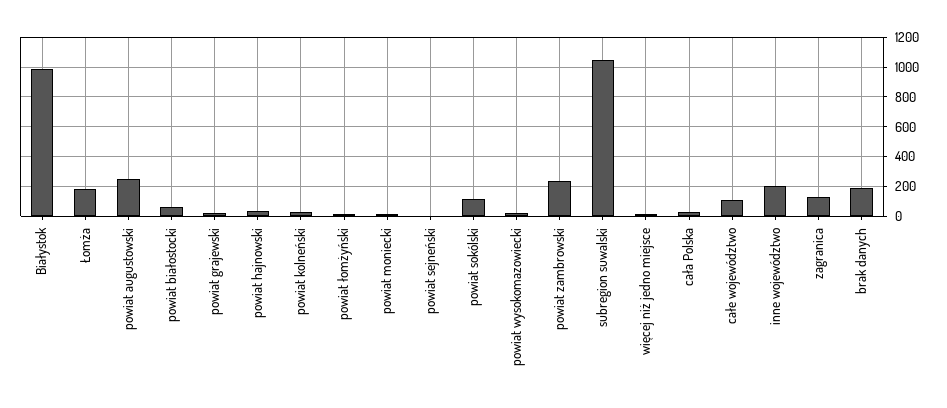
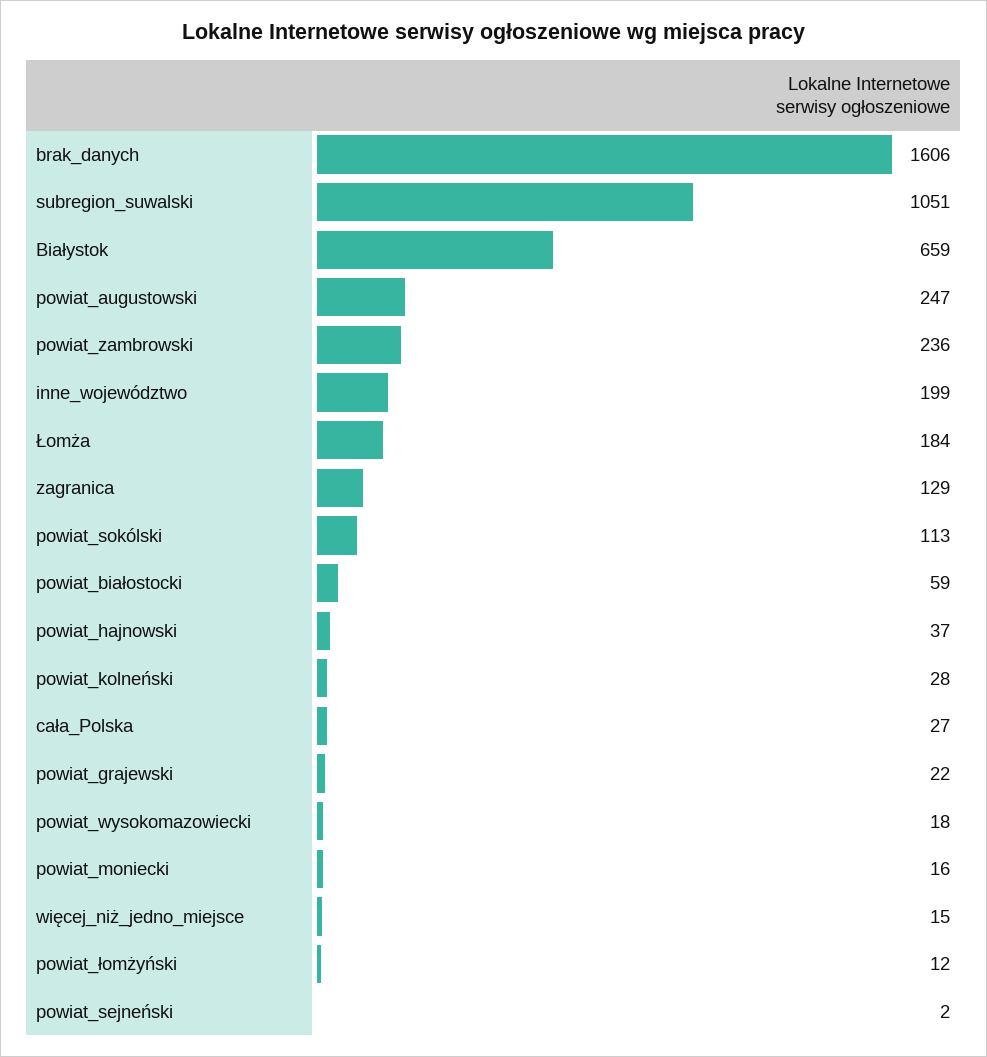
  {
-   "Białystok": 1000,
+   "Białystok": 659,
    "Łomża": 184,
    "powiat augustowski": 247,
    "powiat białostocki": 59,
    "powiat grajewski": 22,
    "powiat hajnowski": 37,
    "powiat kolneński": 28,
    "powiat łomżyński": 12,
    "powiat moniecki": 16,
    "powiat sejneński": 2,
    "powiat sokólski": 113,
    "powiat wysokomazowiecki": 18,
    "powiat zambrowski": 236,
    "subregion suwalski": 1051,
    "więcej niż jedno miejsce": 15,
    "cała Polska": 27,
-   "całe województwo": 100,
    "inne województwo": 199,
    "zagranica": 129,
-   "brak danych": 200
+   "brak danych": 1606
  }

